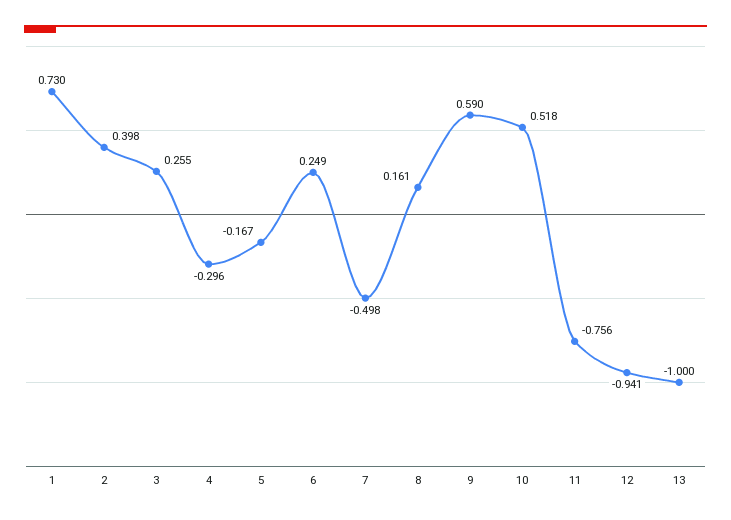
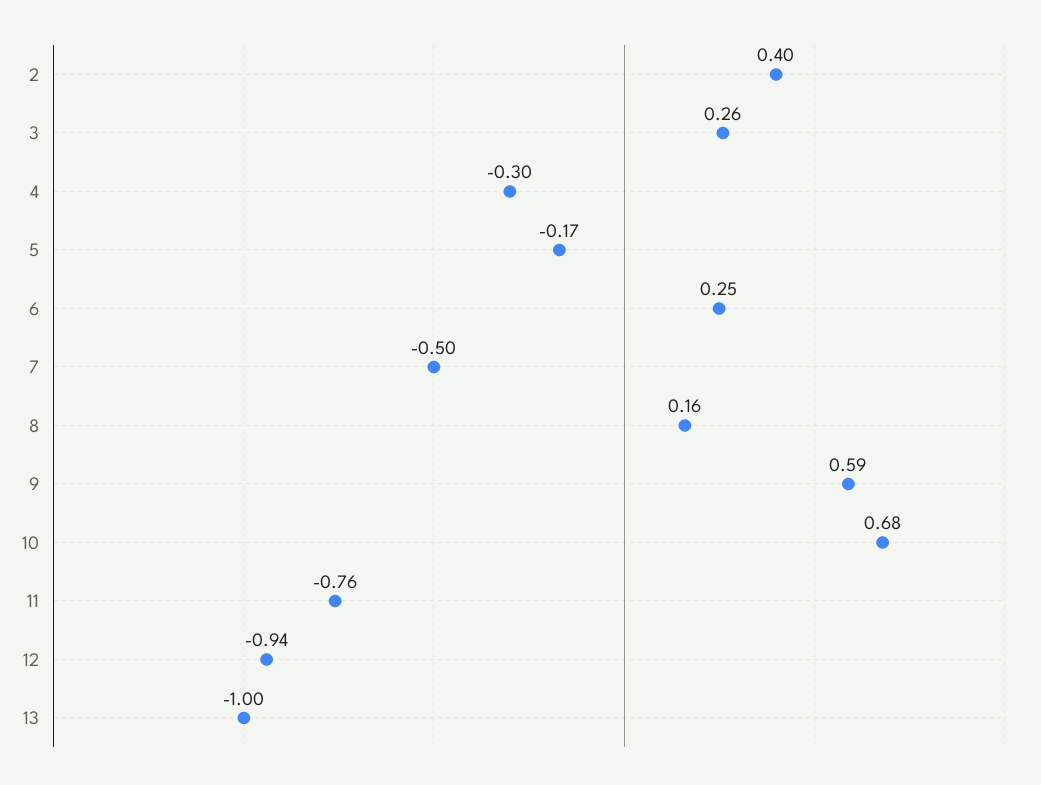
  {
-   "1": 0.73,
    "2": 0.398,
    "3": 0.255,
    "4": -0.296,
    "5": -0.167,
    "6": 0.249,
    "7": -0.498,
    "8": 0.161,
    "9": 0.59,
-   "10": 0.518,
+   "10": 0.68,
    "11": -0.756,
    "12": -0.941,
    "13": -1
  }

